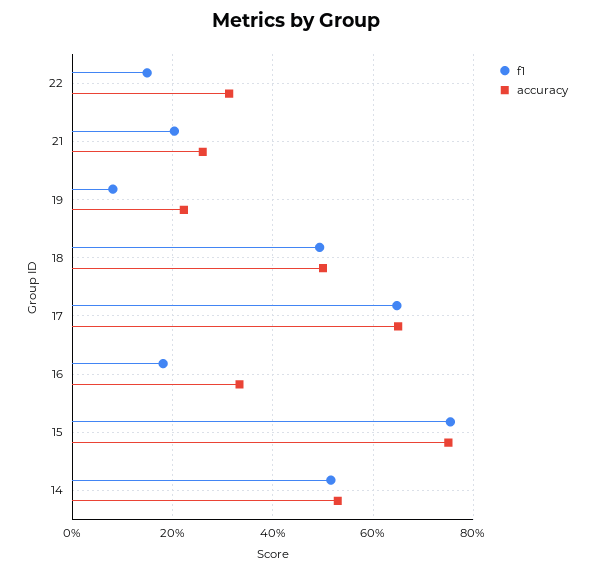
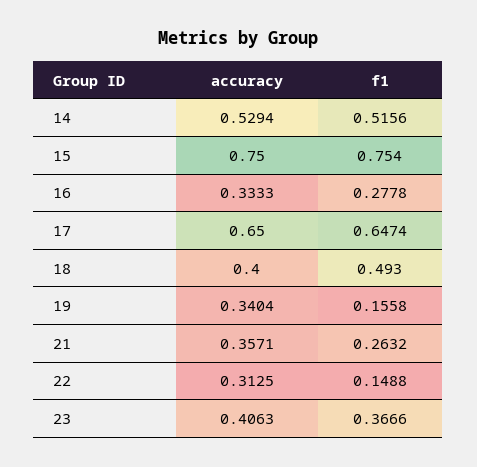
  {
    "f1": {
      "22": 0.1488,
-     "21": 0.2,
+     "21": 0.2632,
-     "19": 0.08,
+     "19": 0.1558,
      "18": 0.493,
      "17": 0.6474,
-     "16": 0.18,
+     "16": 0.2778,
      "15": 0.754,
-     "14": 0.5156
+     "14": 0.5156,
+     "23": 0.3666
    },
    "accuracy": {
      "22": 0.3125,
-     "21": 0.26,
+     "21": 0.3571,
-     "19": 0.22,
+     "19": 0.3404,
-     "18": 0.5,
+     "18": 0.4,
      "17": 0.65,
      "16": 0.3333,
      "15": 0.75,
-     "14": 0.5294
+     "14": 0.5294,
+     "23": 0.4063
    }
  }

